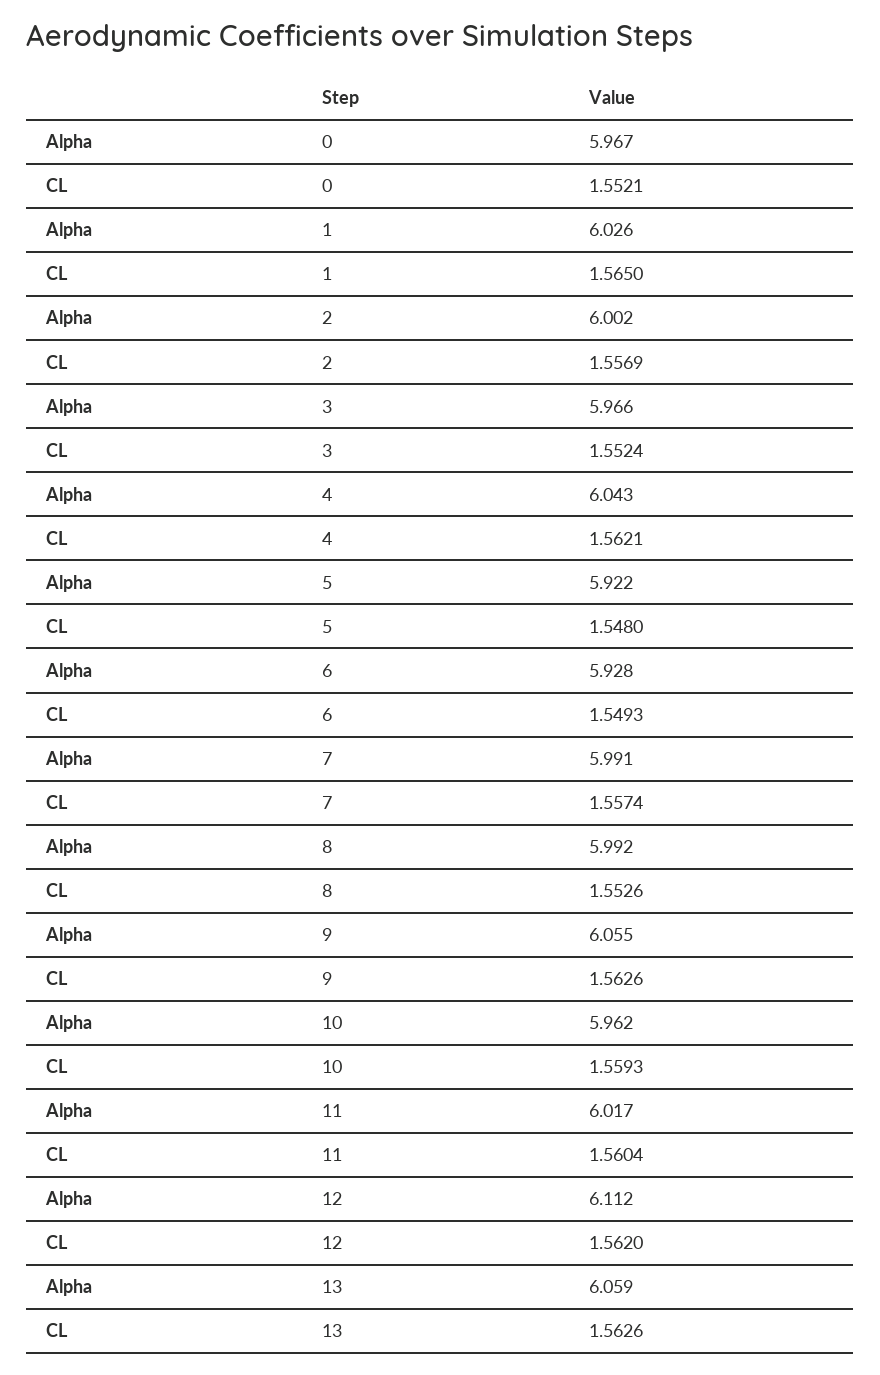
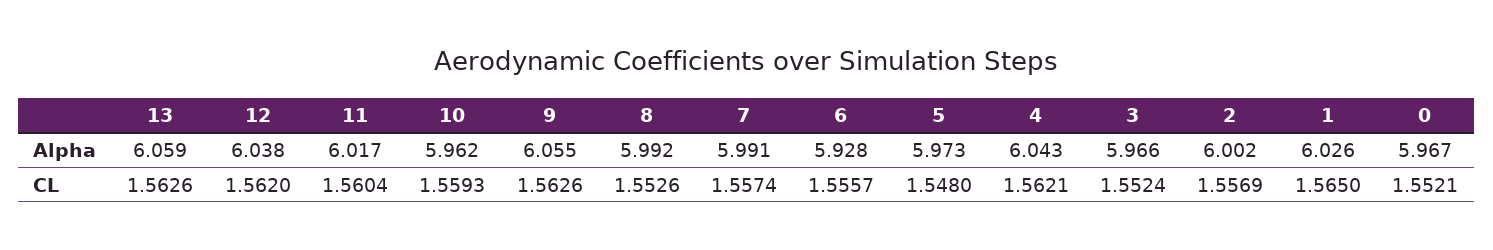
  {
    "Alpha": {
      "0": 5.967,
      "1": 6.026,
      "2": 6.002,
      "3": 5.966,
      "4": 6.043,
-     "5": 5.922,
+     "5": 5.973,
      "6": 5.928,
      "7": 5.991,
      "8": 5.992,
      "9": 6.055,
      "10": 5.962,
      "11": 6.017,
-     "12": 6.112,
+     "12": 6.038,
      "13": 6.059
    },
    "CL": {
      "0": 1.5521,
      "1": 1.565,
      "2": 1.5569,
      "3": 1.5524,
      "4": 1.5621,
      "5": 1.548,
-     "6": 1.5493,
+     "6": 1.5557,
      "7": 1.5574,
      "8": 1.5526,
      "9": 1.5626,
      "10": 1.5593,
      "11": 1.5604,
      "12": 1.562,
      "13": 1.5626
    }
  }

